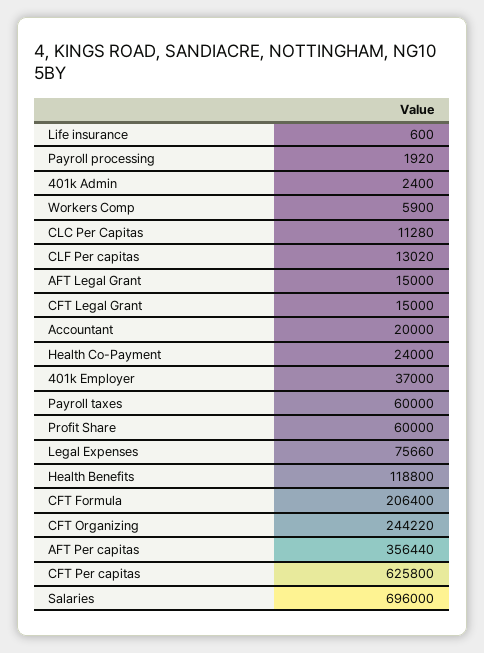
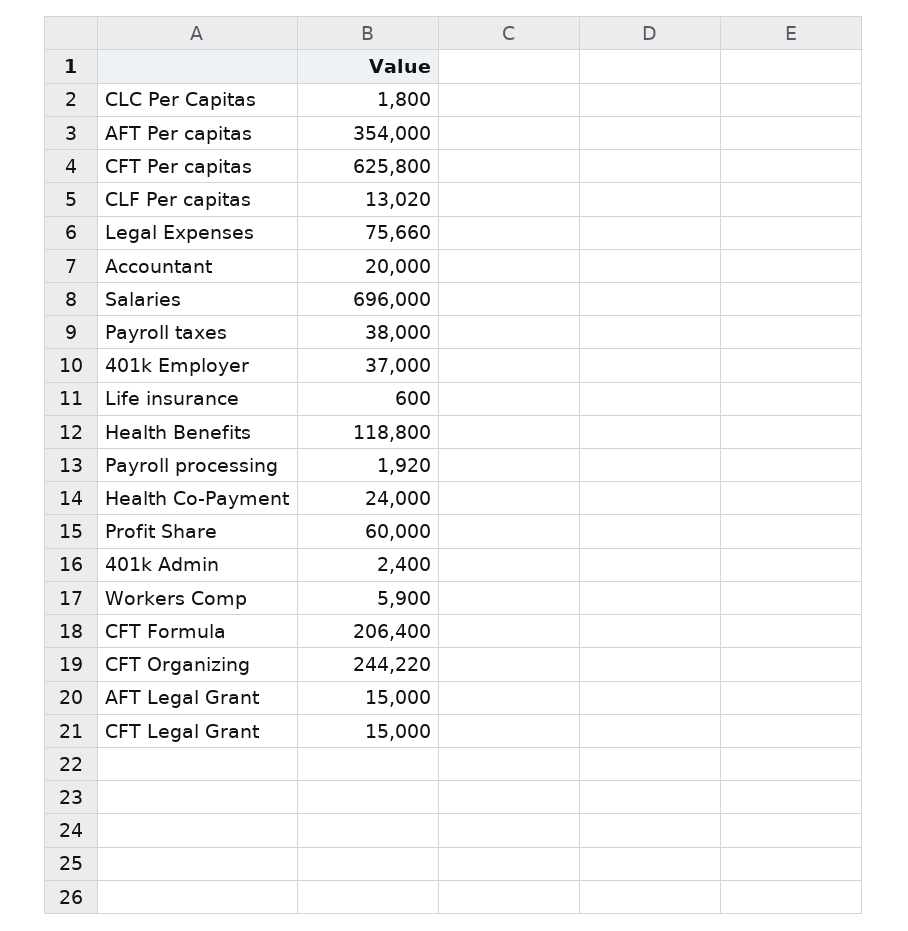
  {
    "Life insurance": 600,
    "Payroll processing": 1920,
    "401k Admin": 2400,
    "Workers Comp": 5900,
-   "CLC Per Capitas": 11280,
+   "CLC Per Capitas": 1800,
    "CLF Per capitas": 13020,
    "AFT Legal Grant": 15000,
    "CFT Legal Grant": 15000,
    "Accountant": 20000,
    "Health Co-Payment": 24000,
    "401k Employer": 37000,
-   "Payroll taxes": 60000,
+   "Payroll taxes": 38000,
    "Profit Share": 60000,
    "Legal Expenses": 75660,
    "Health Benefits": 118800,
    "CFT Formula": 206400,
    "CFT Organizing": 244220,
-   "AFT Per capitas": 356440,
+   "AFT Per capitas": 354000,
    "CFT Per capitas": 625800,
    "Salaries": 696000
  }

